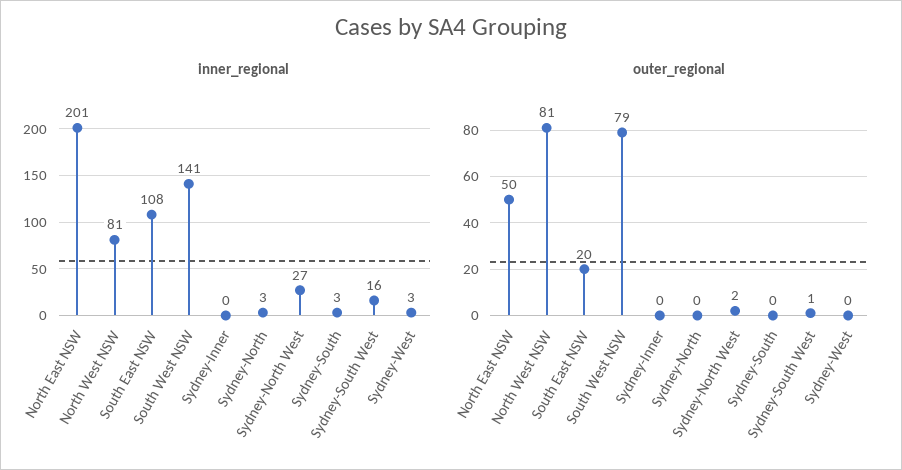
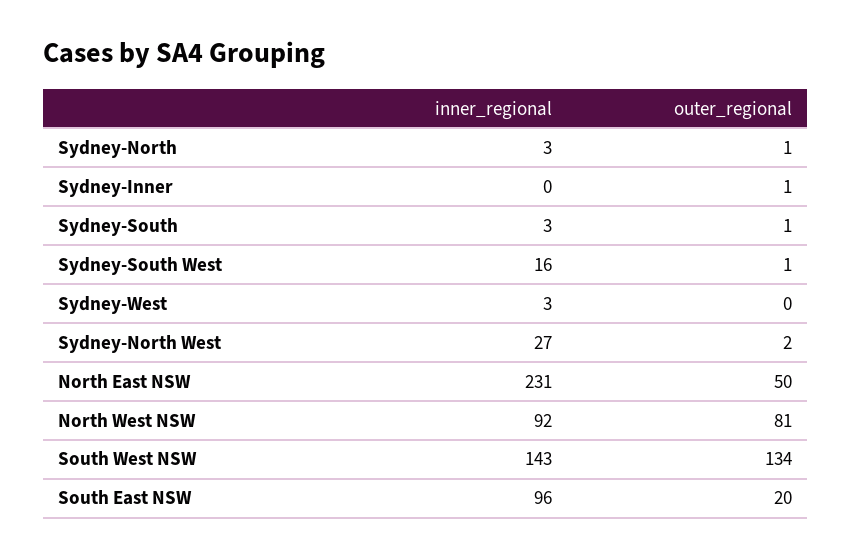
  {
    "inner_regional": {
-     "North East NSW": 201,
+     "North East NSW": 231,
-     "North West NSW": 81,
+     "North West NSW": 92,
-     "South East NSW": 108,
+     "South East NSW": 96,
-     "South West NSW": 141,
+     "South West NSW": 143,
      "Sydney-Inner": 0,
      "Sydney-North": 3,
      "Sydney-North West": 27,
      "Sydney-South": 3,
      "Sydney-South West": 16,
      "Sydney-West": 3
    },
    "outer_regional": {
      "North East NSW": 50,
      "North West NSW": 81,
      "South East NSW": 20,
-     "South West NSW": 79,
+     "South West NSW": 134,
-     "Sydney-Inner": 0,
+     "Sydney-Inner": 1,
-     "Sydney-North": 0,
+     "Sydney-North": 1,
      "Sydney-North West": 2,
-     "Sydney-South": 0,
+     "Sydney-South": 1,
      "Sydney-South West": 1,
      "Sydney-West": 0
    }
  }

